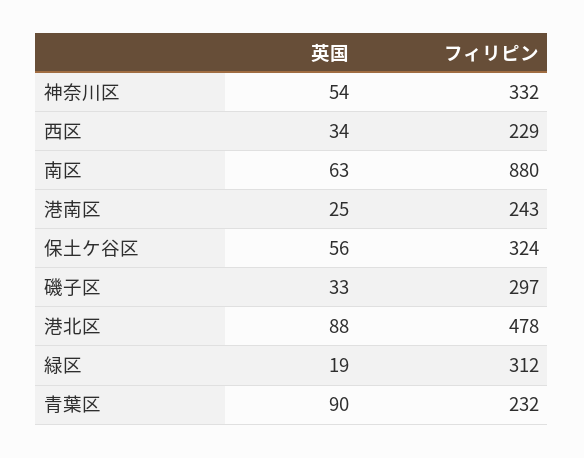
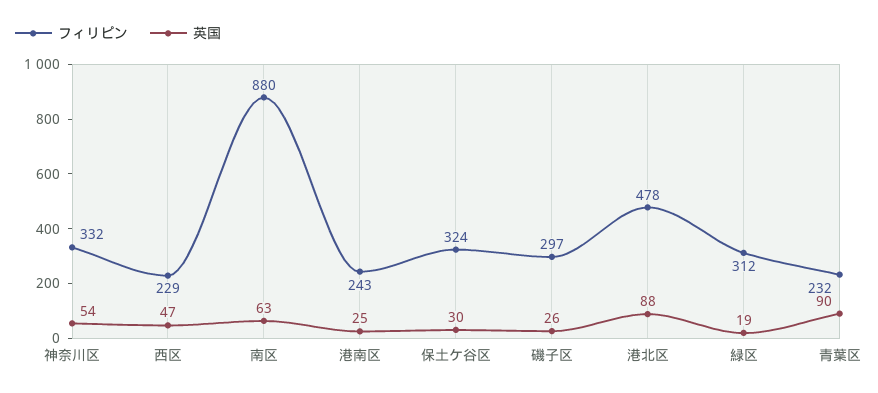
  {
    "英国": {
      "神奈川区": 54,
-     "西区": 34,
+     "西区": 47,
      "南区": 63,
      "港南区": 25,
-     "保土ケ谷区": 56,
+     "保土ケ谷区": 30,
-     "磯子区": 33,
+     "磯子区": 26,
      "港北区": 88,
      "緑区": 19,
      "青葉区": 90
    },
    "フィリピン": {
      "神奈川区": 332,
      "西区": 229,
      "南区": 880,
      "港南区": 243,
      "保土ケ谷区": 324,
      "磯子区": 297,
      "港北区": 478,
      "緑区": 312,
      "青葉区": 232
    }
  }

